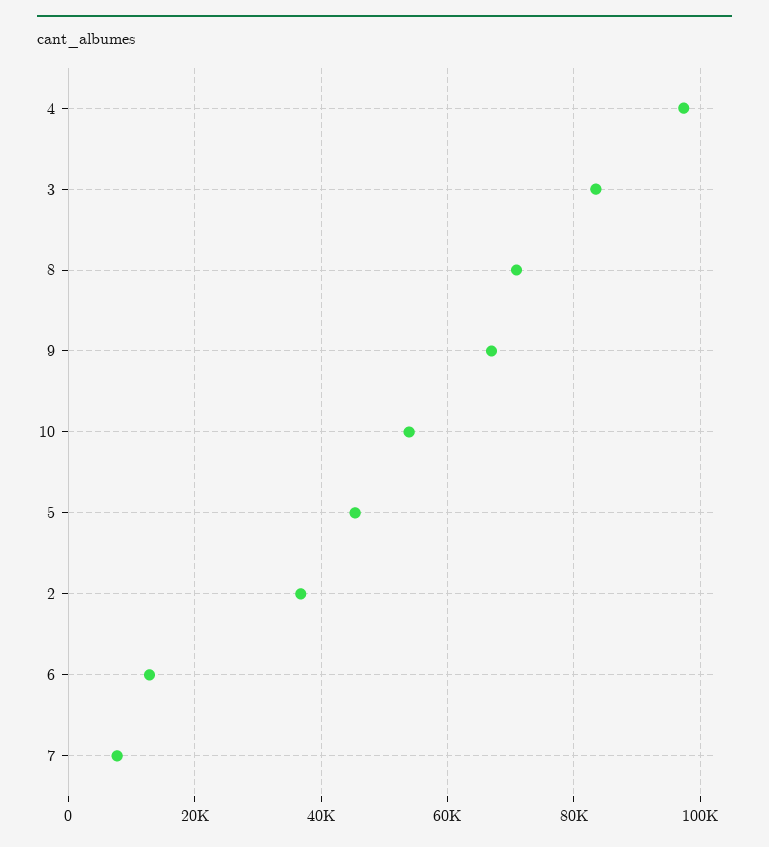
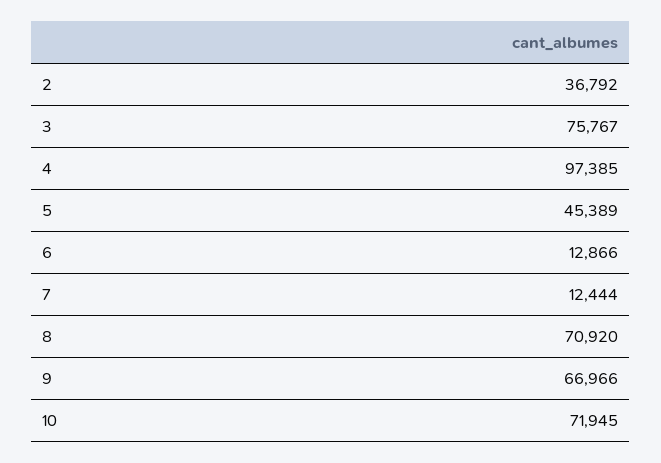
  {
    "4": 97385,
-   "3": 84000,
+   "3": 75767,
    "8": 70920,
    "9": 66966,
-   "10": 54000,
+   "10": 71945,
    "5": 45389,
    "2": 36792,
    "6": 12866,
-   "7": 8000
+   "7": 12444
  }

